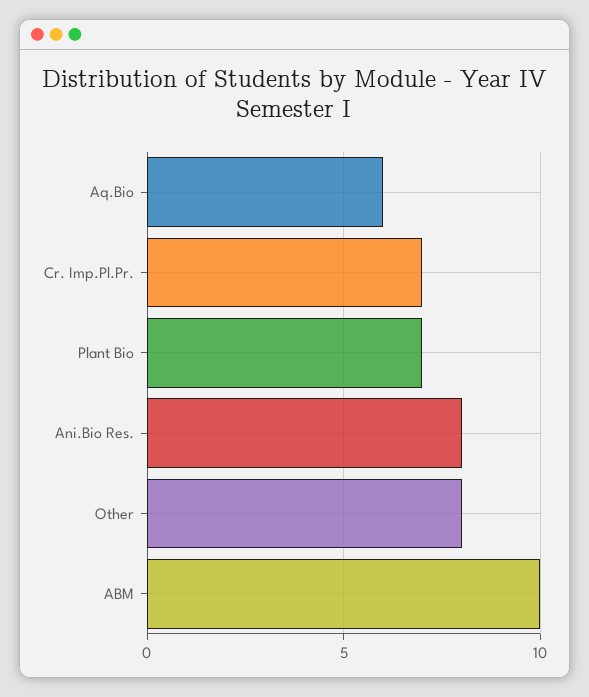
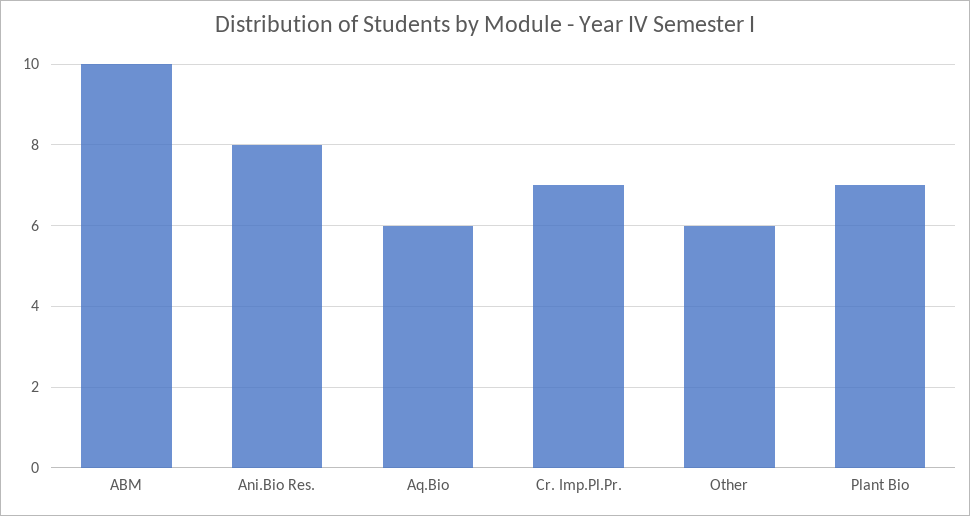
  {
    "Aq.Bio": 6,
    "Cr. Imp.Pl.Pr.": 7,
    "Plant Bio": 7,
    "Ani.Bio Res.": 8,
-   "Other": 8,
+   "Other": 6,
    "ABM": 10
  }

